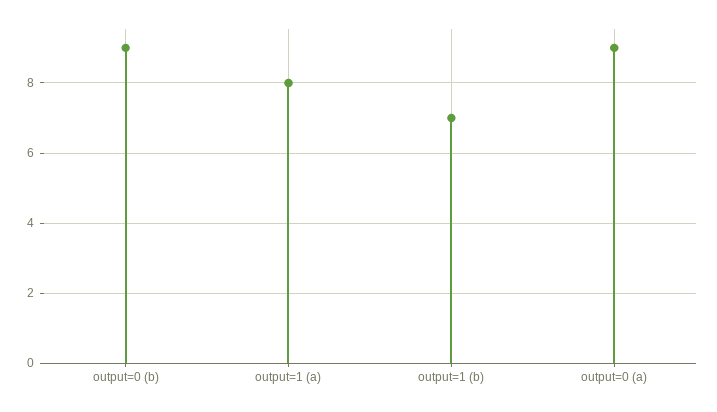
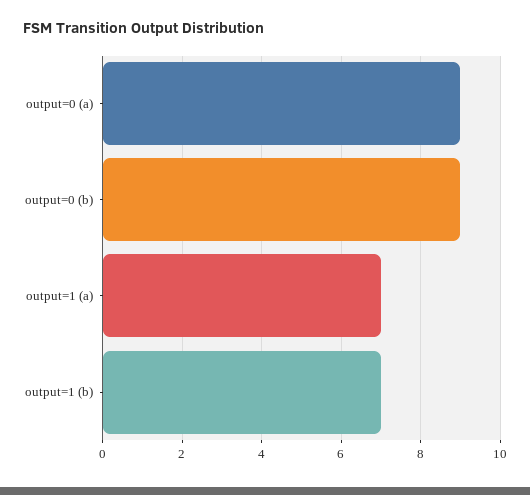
  {
    "output=0 (b)": 9,
-   "output=1 (a)": 8,
+   "output=1 (a)": 7,
    "output=1 (b)": 7,
    "output=0 (a)": 9
  }

